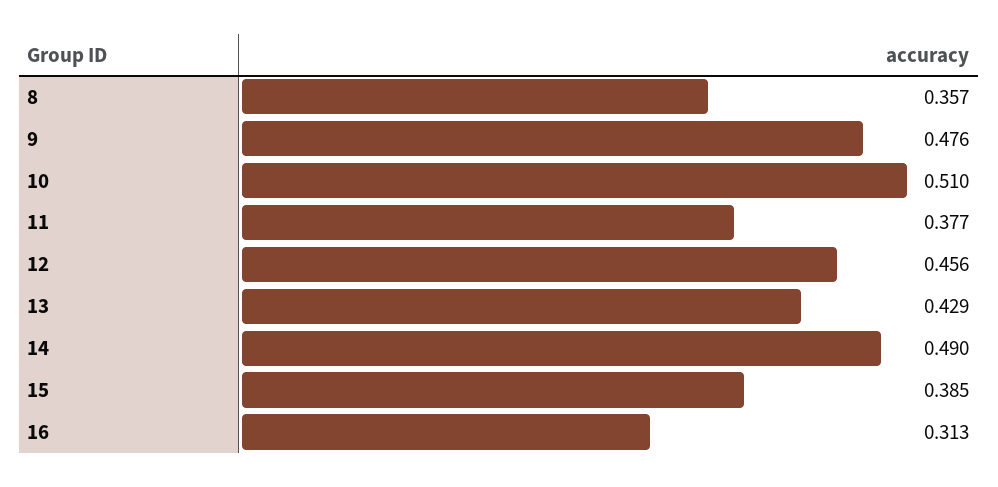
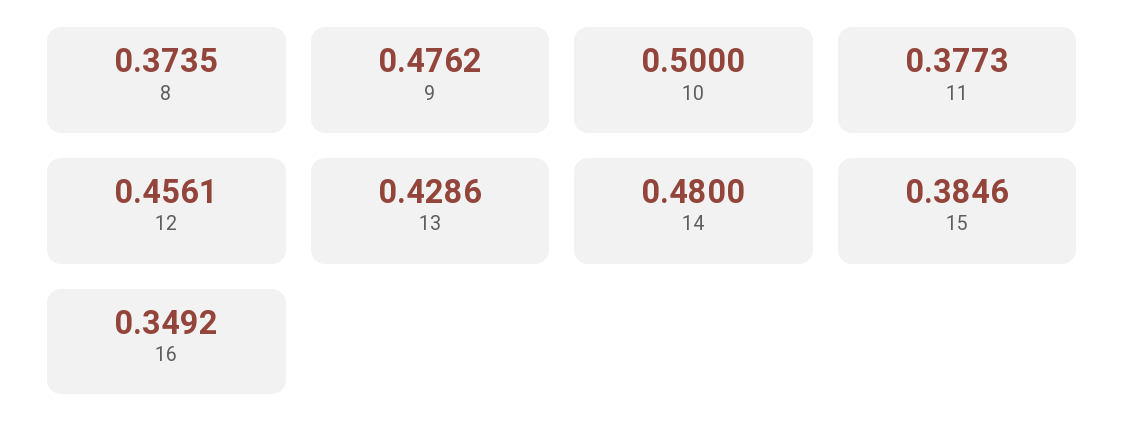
  {
-   "8": 0.357,
+   "8": 0.3735,
    "9": 0.4762,
-   "10": 0.51,
+   "10": 0.5,
    "11": 0.3773,
    "12": 0.4561,
    "13": 0.4286,
-   "14": 0.49,
+   "14": 0.48,
    "15": 0.3846,
-   "16": 0.313
+   "16": 0.3492
  }

